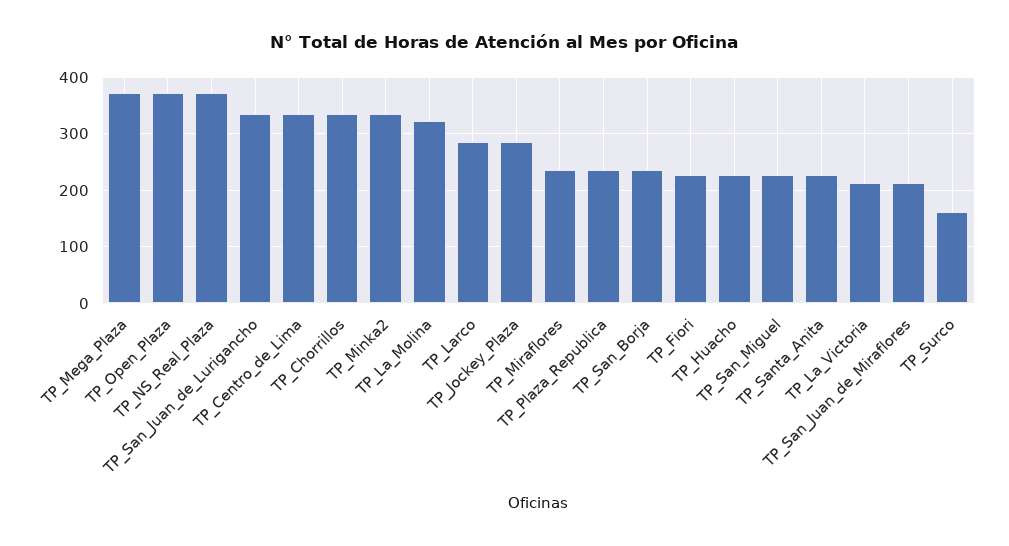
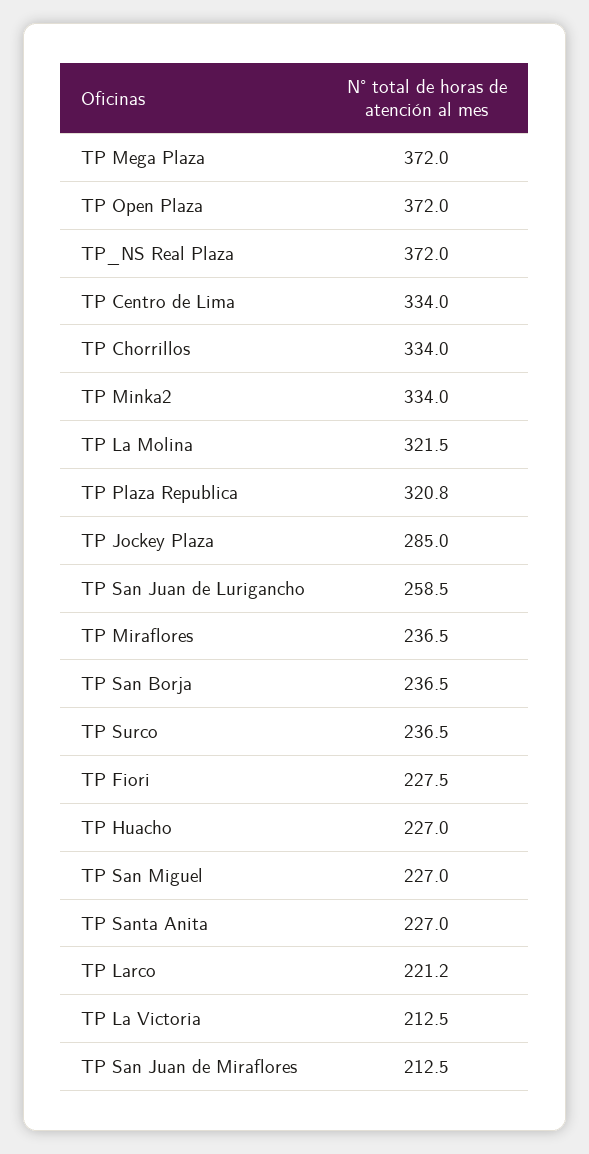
  {
    "TP_Mega_Plaza": 372,
    "TP_Open_Plaza": 372,
    "TP_NS_Real_Plaza": 372,
-   "TP_San_Juan_de_Lurigancho": 340,
+   "TP_San_Juan_de_Lurigancho": 258.5,
    "TP_Centro_de_Lima": 334,
    "TP_Chorrillos": 334,
    "TP_Minka2": 334,
    "TP_La_Molina": 321.5,
-   "TP_Larco": 280,
+   "TP_Larco": 221.2,
    "TP_Jockey_Plaza": 285,
    "TP_Miraflores": 236.5,
-   "TP_Plaza_Republica": 240,
+   "TP_Plaza_Republica": 320.8,
    "TP_San_Borja": 236.5,
    "TP_Fiori": 227.5,
    "TP_Huacho": 227,
    "TP_San_Miguel": 227,
    "TP_Santa_Anita": 227,
    "TP_La_Victoria": 212.5,
    "TP_San_Juan_de_Miraflores": 212.5,
-   "TP_Surco": 160
+   "TP_Surco": 236.5
  }

